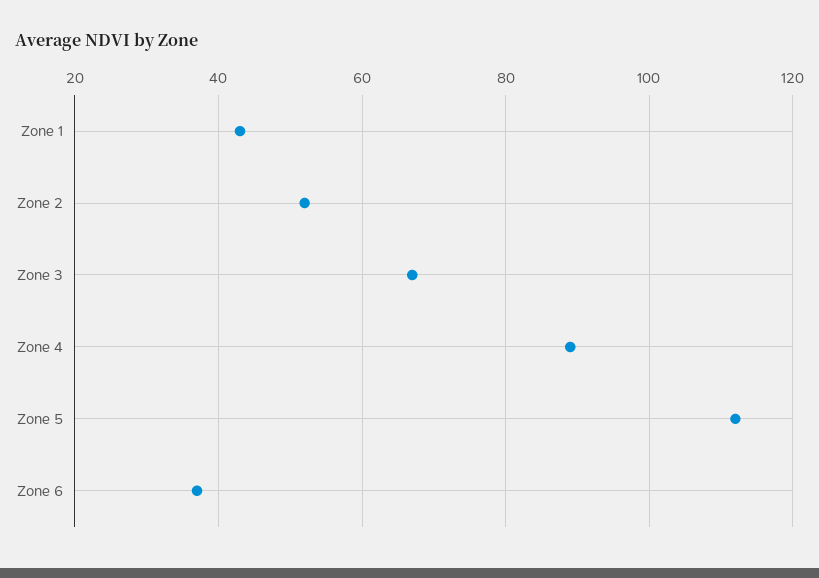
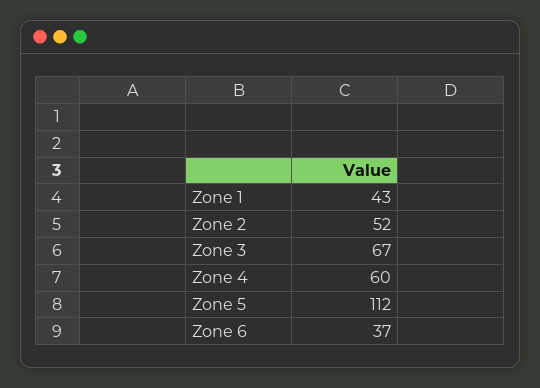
  {
    "Zone 1": 43,
    "Zone 2": 52,
    "Zone 3": 67,
-   "Zone 4": 90,
+   "Zone 4": 60,
    "Zone 5": 112,
    "Zone 6": 37
  }

